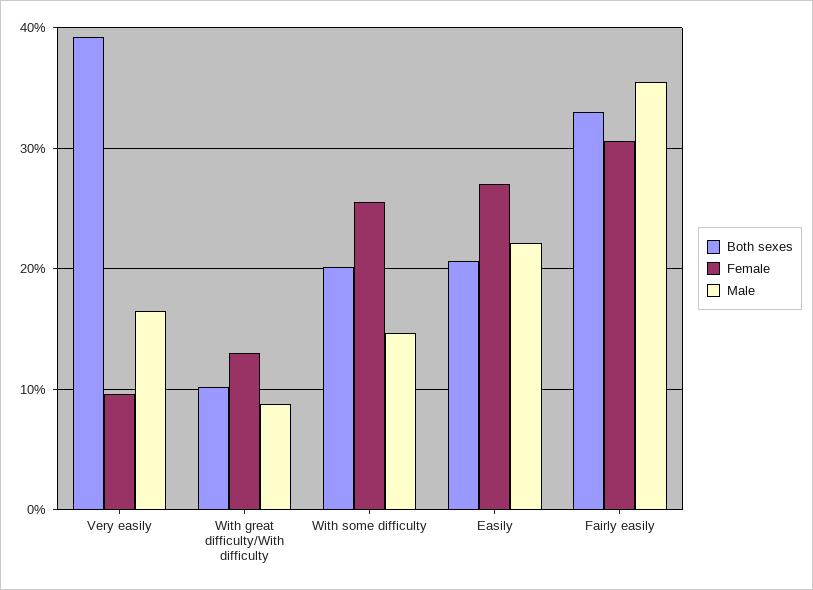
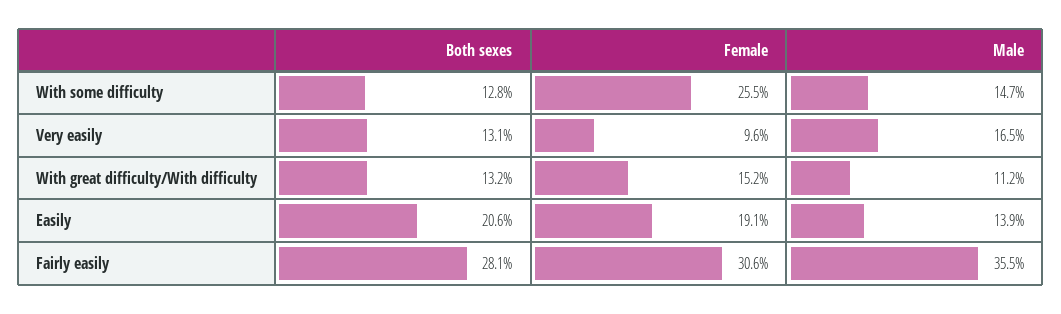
  {
    "Both sexes": {
-     "Very easily": 39,
+     "Very easily": 13.1,
-     "With great difficulty/With difficulty": 10,
+     "With great difficulty/With difficulty": 13.2,
-     "With some difficulty": 20,
+     "With some difficulty": 12.8,
      "Easily": 20.6,
-     "Fairly easily": 33
+     "Fairly easily": 28.1
    },
    "Female": {
      "Very easily": 9.6,
-     "With great difficulty/With difficulty": 13,
+     "With great difficulty/With difficulty": 15.2,
      "With some difficulty": 25.5,
-     "Easily": 27,
+     "Easily": 19.1,
      "Fairly easily": 30.6
    },
    "Male": {
      "Very easily": 16.5,
-     "With great difficulty/With difficulty": 9,
+     "With great difficulty/With difficulty": 11.2,
      "With some difficulty": 14.7,
-     "Easily": 22,
+     "Easily": 13.9,
      "Fairly easily": 35.5
    }
  }

